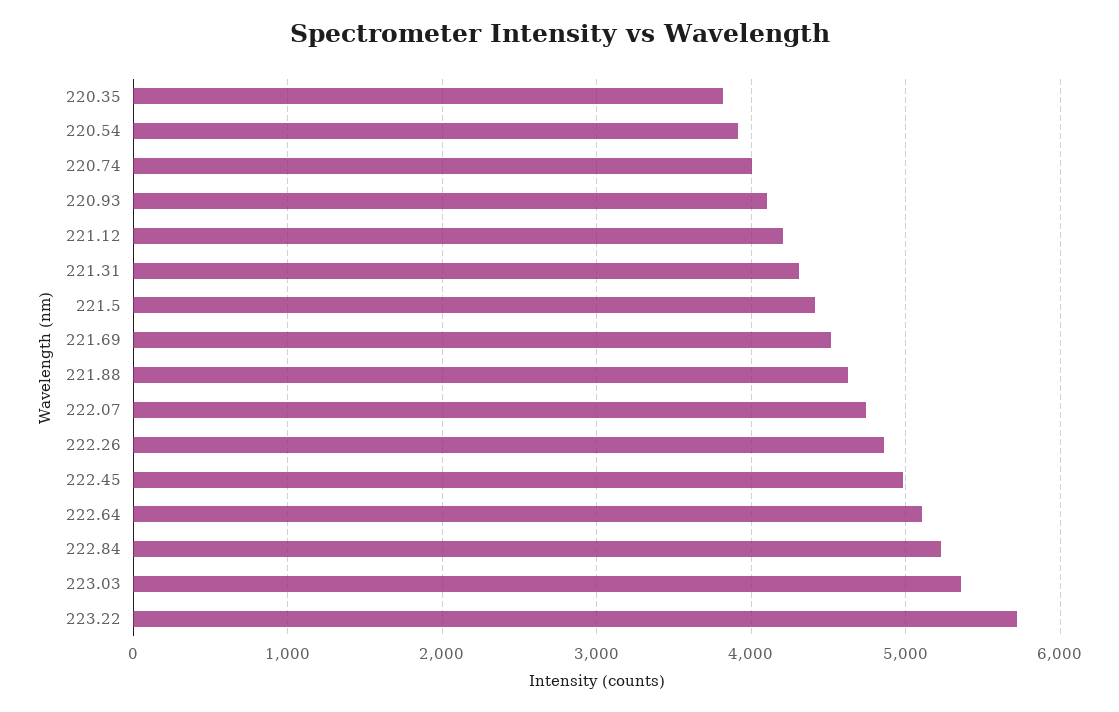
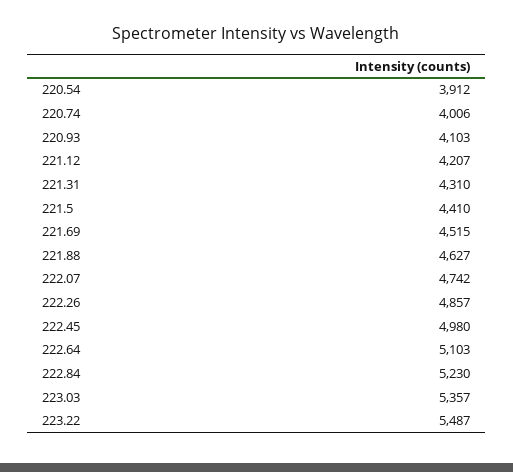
  {
-   "220.35": 3800,
    "220.54": 3912,
    "220.74": 4006,
    "220.93": 4103,
    "221.12": 4207,
    "221.31": 4310,
    "221.5": 4410,
    "221.69": 4515,
    "221.88": 4627,
    "222.07": 4742,
    "222.26": 4857,
    "222.45": 4980,
    "222.64": 5103,
    "222.84": 5230,
    "223.03": 5357,
-   "223.22": 5700
+   "223.22": 5487
  }

